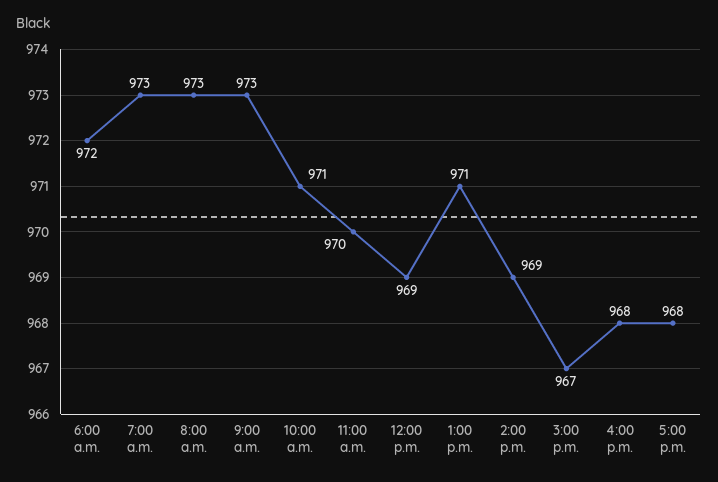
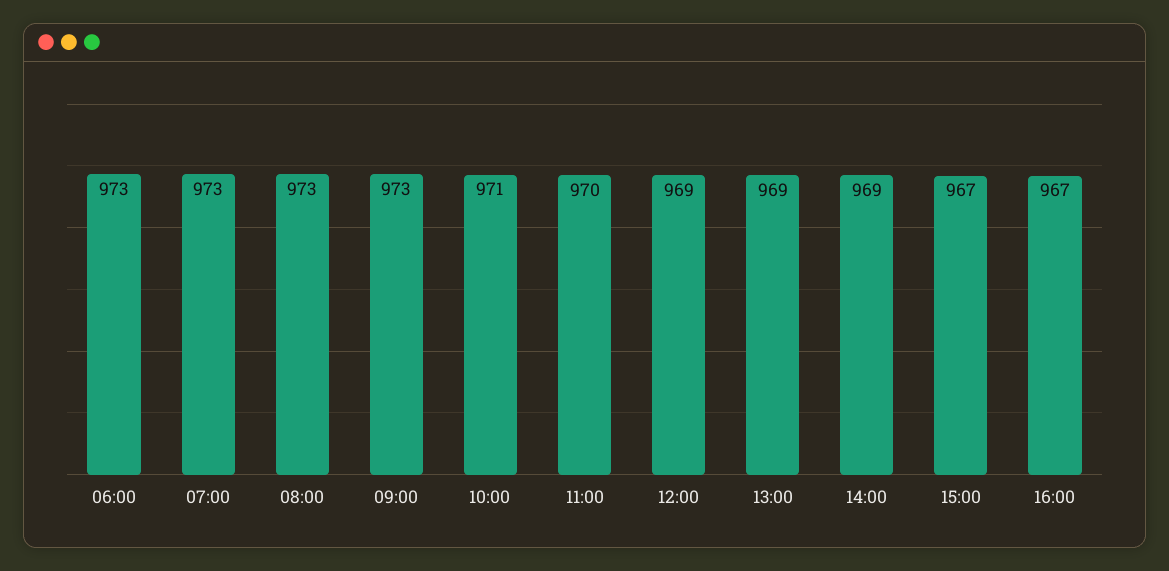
  {
-   "6:00 a.m.": 972,
+   "6:00 a.m.": 973,
    "7:00 a.m.": 973,
    "8:00 a.m.": 973,
    "9:00 a.m.": 973,
    "10:00 a.m.": 971,
    "11:00 a.m.": 970,
    "12:00 p.m.": 969,
-   "1:00 p.m.": 971,
+   "1:00 p.m.": 969,
    "2:00 p.m.": 969,
    "3:00 p.m.": 967,
-   "4:00 p.m.": 968,
+   "4:00 p.m.": 967
-   "5:00 p.m.": 968
  }

